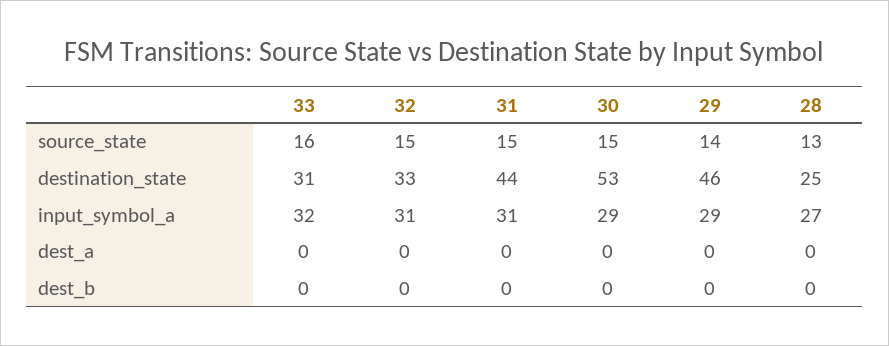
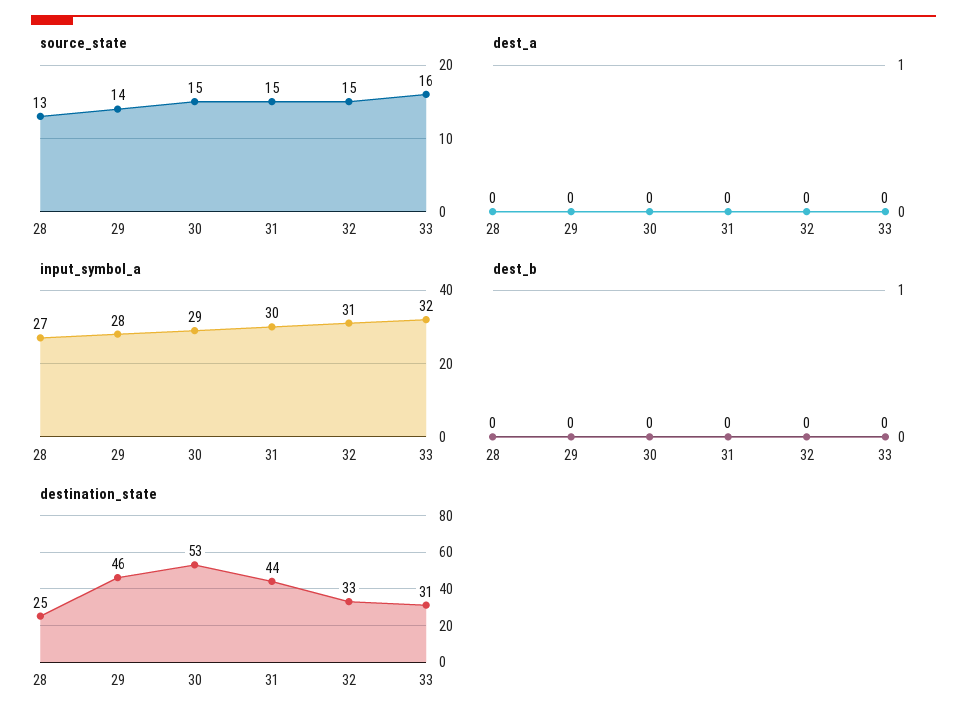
  {
    "source_state": {
      "33": 16,
      "32": 15,
      "31": 15,
      "30": 15,
      "29": 14,
      "28": 13
    },
    "destination_state": {
      "33": 31,
      "32": 33,
      "31": 44,
      "30": 53,
      "29": 46,
      "28": 25
    },
    "input_symbol_a": {
      "33": 32,
      "32": 31,
-     "31": 31,
+     "31": 30,
      "30": 29,
-     "29": 29,
+     "29": 28,
      "28": 27
    },
    "dest_a": {
      "33": 0,
      "32": 0,
      "31": 0,
      "30": 0,
      "29": 0,
      "28": 0
    },
    "dest_b": {
      "33": 0,
      "32": 0,
      "31": 0,
      "30": 0,
      "29": 0,
      "28": 0
    }
  }

